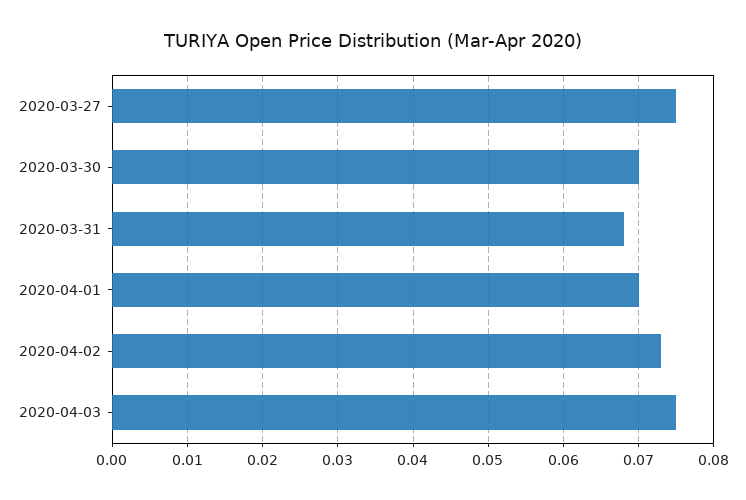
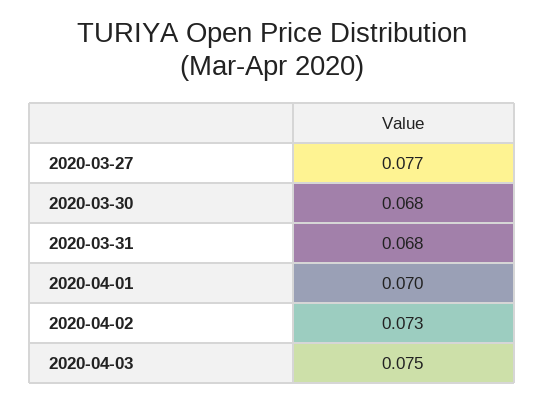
  {
-   "2020-03-27": 0.075,
+   "2020-03-27": 0.077,
-   "2020-03-30": 0.07,
+   "2020-03-30": 0.068,
    "2020-03-31": 0.068,
    "2020-04-01": 0.07,
    "2020-04-02": 0.073,
    "2020-04-03": 0.075
  }

